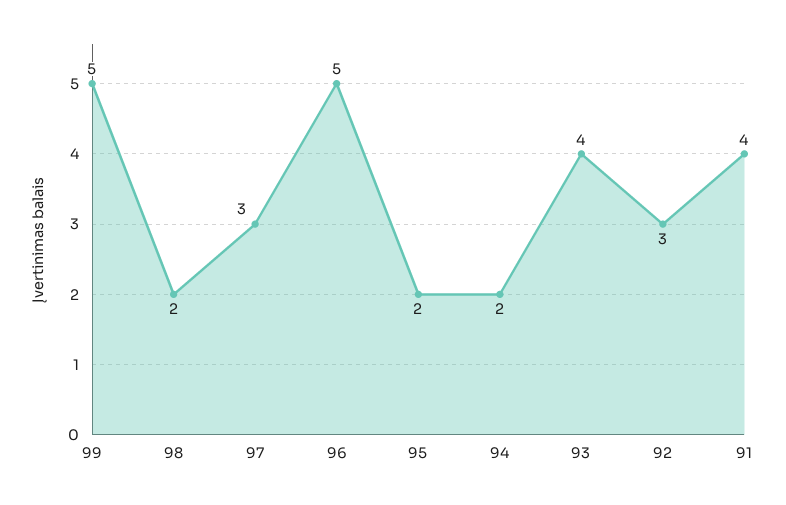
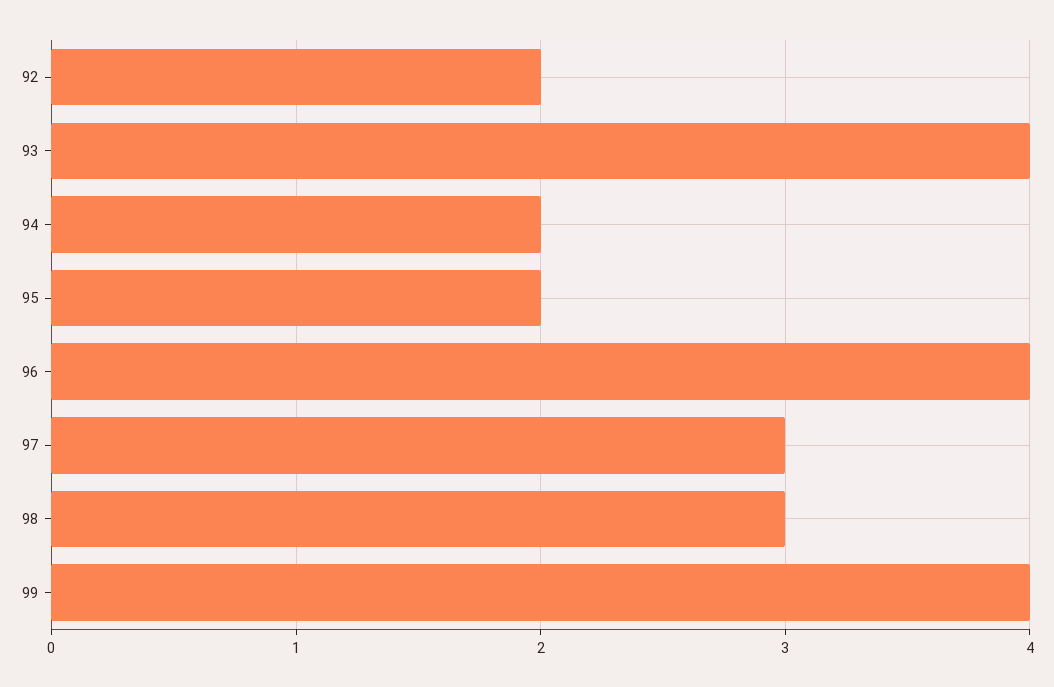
  {
-   "99": 5,
+   "99": 4,
-   "98": 2,
+   "98": 3,
    "97": 3,
-   "96": 5,
+   "96": 4,
    "95": 2,
    "94": 2,
    "93": 4,
-   "92": 3,
+   "92": 2
-   "91": 4
  }

